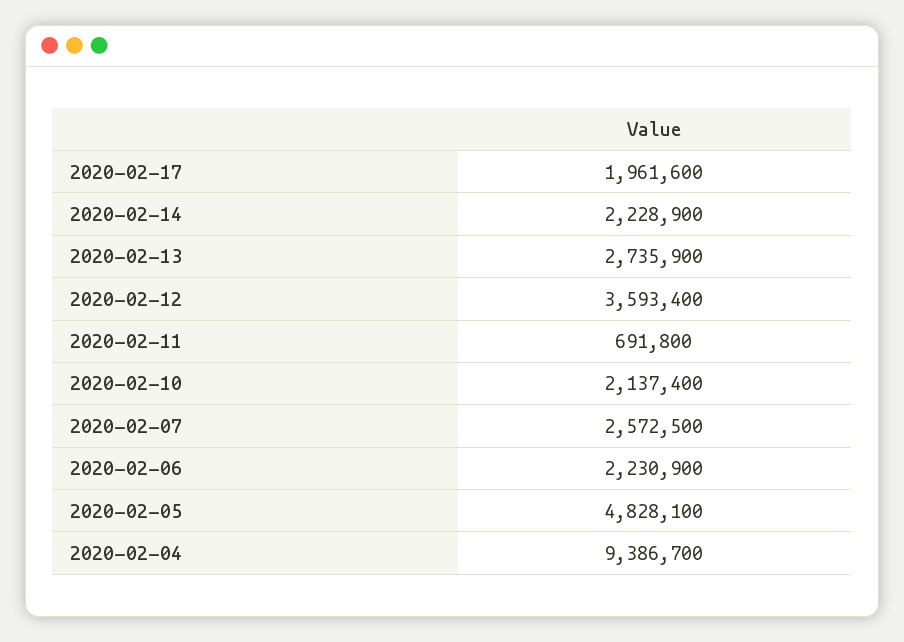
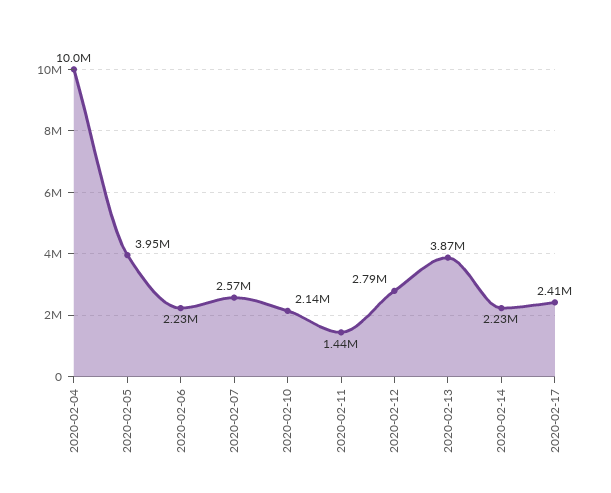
  {
-   "2020-02-17": 1961600,
+   "2020-02-17": 2410000,
    "2020-02-14": 2228900,
-   "2020-02-13": 2735900,
+   "2020-02-13": 3870000,
-   "2020-02-12": 3593400,
+   "2020-02-12": 2790000,
-   "2020-02-11": 691800,
+   "2020-02-11": 1440000,
    "2020-02-10": 2137400,
    "2020-02-07": 2572500,
    "2020-02-06": 2230900,
-   "2020-02-05": 4828100,
+   "2020-02-05": 3950000,
-   "2020-02-04": 9386700
+   "2020-02-04": 10000000
  }

